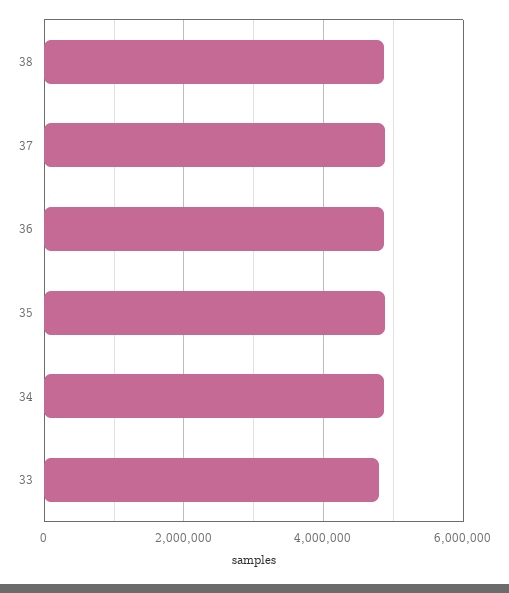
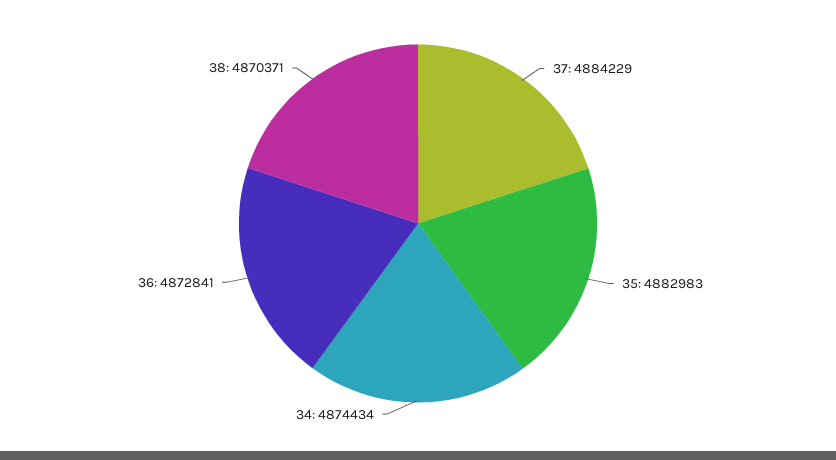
  {
    "38": 4870371,
    "37": 4884229,
    "36": 4872841,
    "35": 4882983,
-   "34": 4874434,
+   "34": 4874434
-   "33": 4800000
  }

